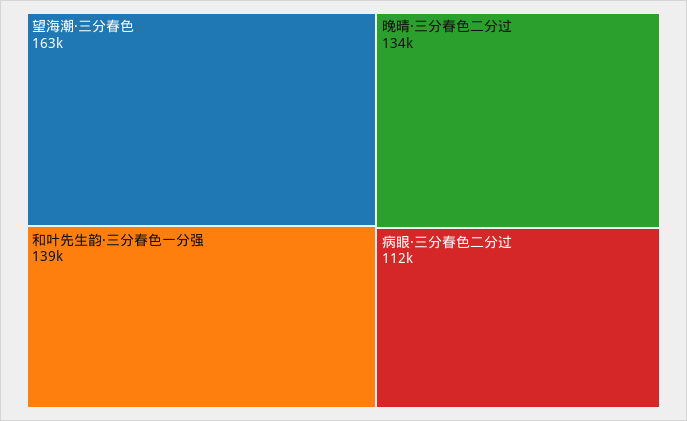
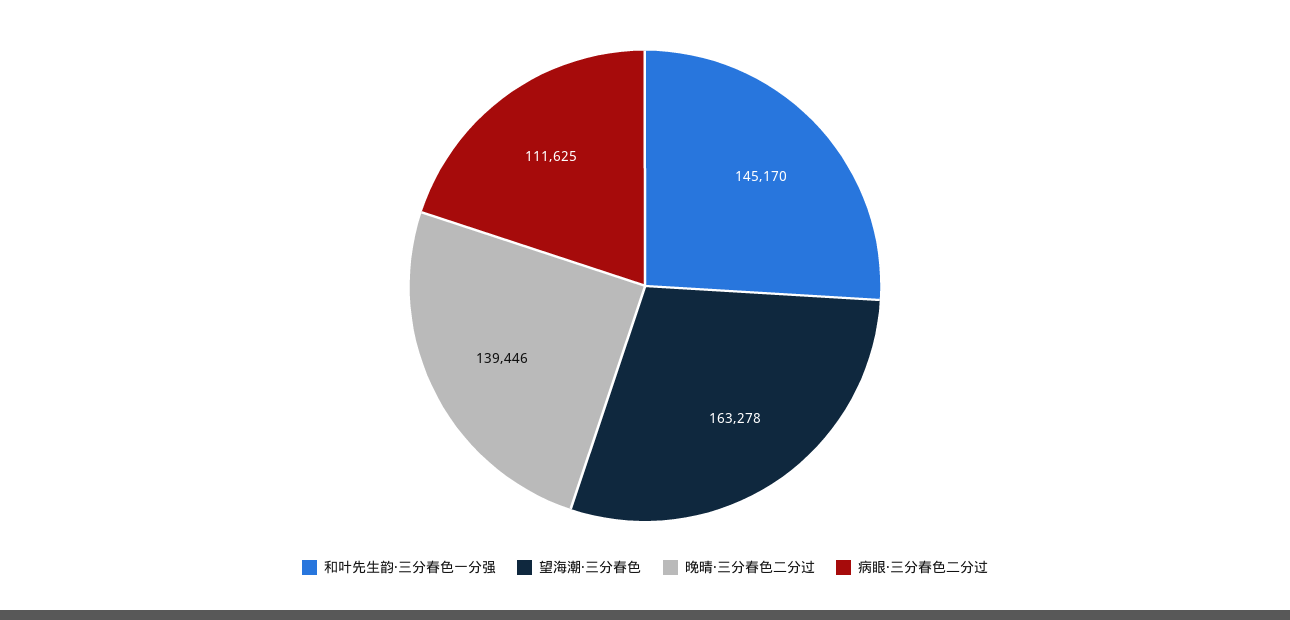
  {
    "望海潮·三分春色": 163278,
-   "和叶先生韵·三分春色一分强": 139000,
+   "和叶先生韵·三分春色一分强": 145170,
-   "晚晴·三分春色二分过": 134000,
+   "晚晴·三分春色二分过": 139446,
    "病眼·三分春色二分过": 111625
  }

